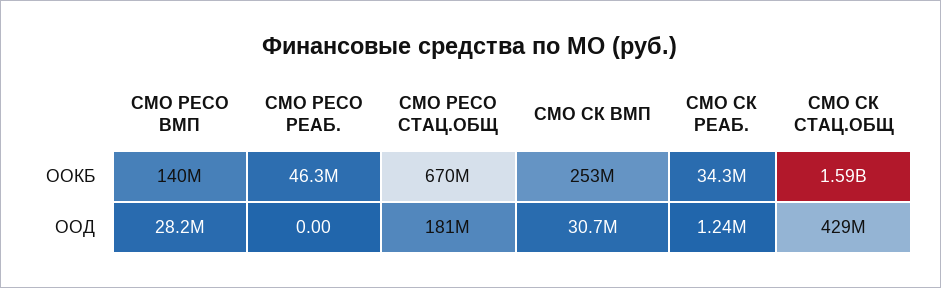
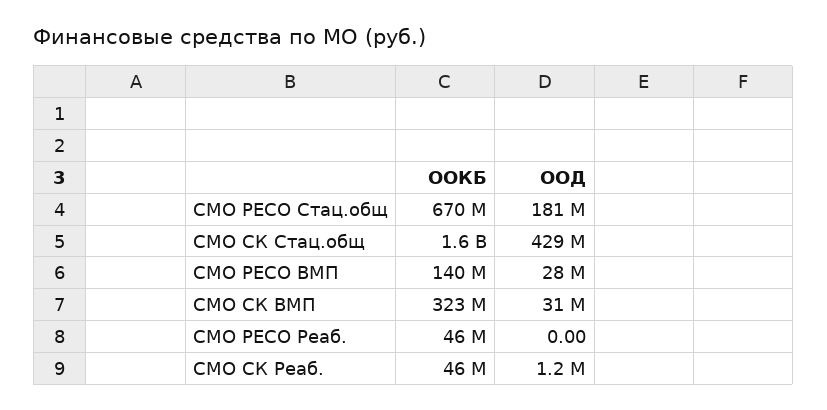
  {
    "СМО РЕСО ВМП": {
      "ООКБ": 140000000,
      "ООД": 28200000
    },
    "СМО РЕСО РЕАБ.": {
      "ООКБ": 46300000,
      "ООД": 0
    },
    "СМО РЕСО СТАЦ.ОБЩ": {
      "ООКБ": 670000000,
      "ООД": 181000000
    },
    "СМО СК ВМП": {
-     "ООКБ": 253000000,
+     "ООКБ": 323000000,
      "ООД": 30700000
    },
    "СМО СК РЕАБ.": {
-     "ООКБ": 34300000,
+     "ООКБ": 46000000,
      "ООД": 1240000
    },
    "СМО СК СТАЦ.ОБЩ": {
      "ООКБ": 1590000000,
      "ООД": 429000000
    }
  }

